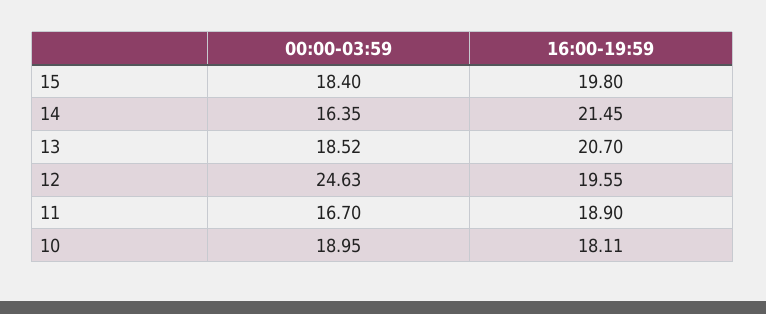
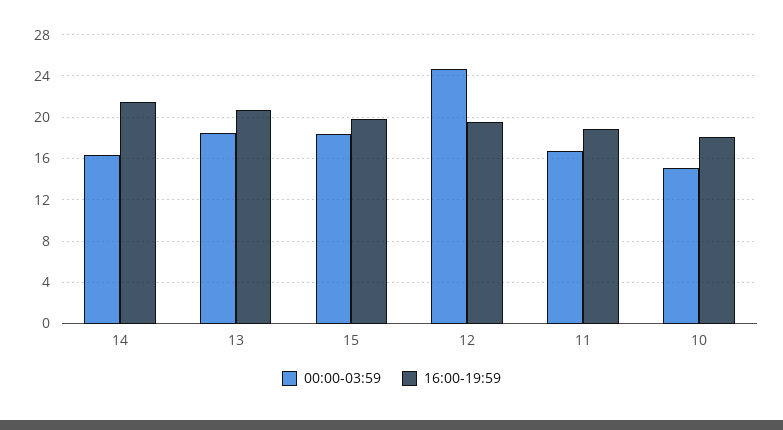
  {
    "00:00-03:59": {
      "15": 18.4,
      "14": 16.35,
      "13": 18.52,
      "12": 24.63,
      "11": 16.7,
-     "10": 18.95
+     "10": 15
    },
    "16:00-19:59": {
      "15": 19.8,
      "14": 21.45,
      "13": 20.7,
      "12": 19.55,
      "11": 18.9,
      "10": 18.11
    }
  }

